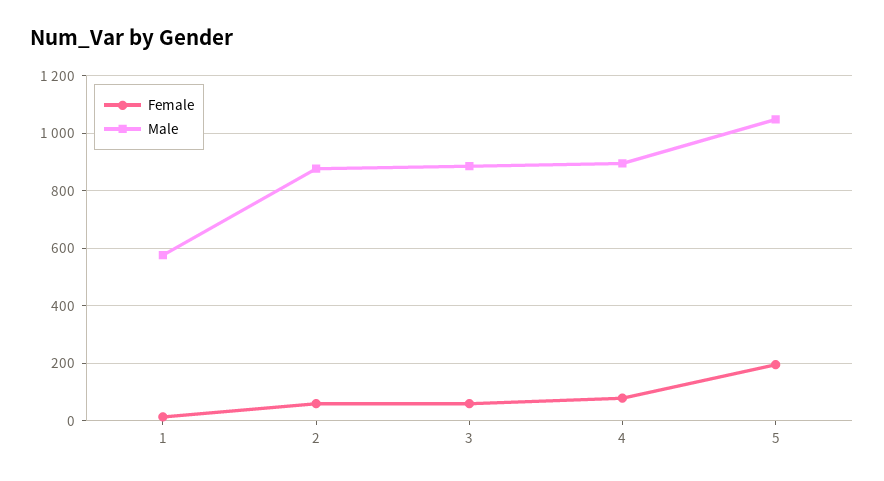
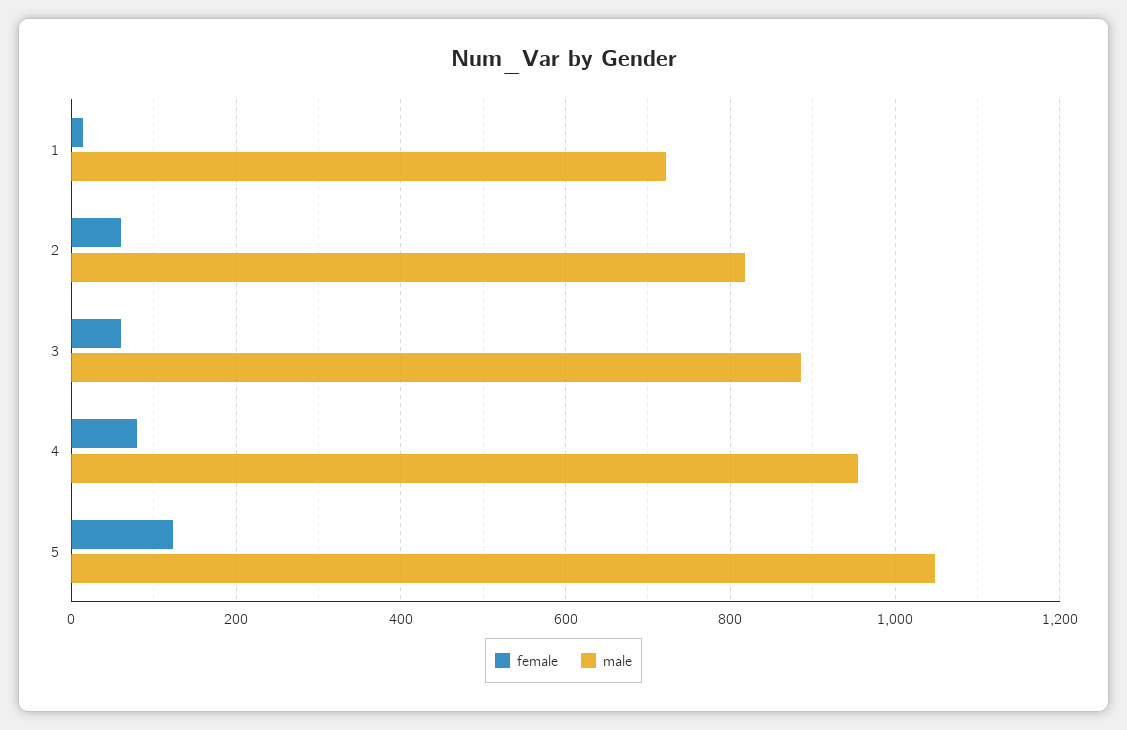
  {
    "Female": {
      "1": 20,
      "2": 60,
      "3": 60,
      "4": 80,
-     "5": 200
+     "5": 120
    },
    "Male": {
-     "1": 575,
+     "1": 720,
-     "2": 875,
+     "2": 820,
      "3": 880,
-     "4": 900,
+     "4": 960,
      "5": 1040
    }
  }

